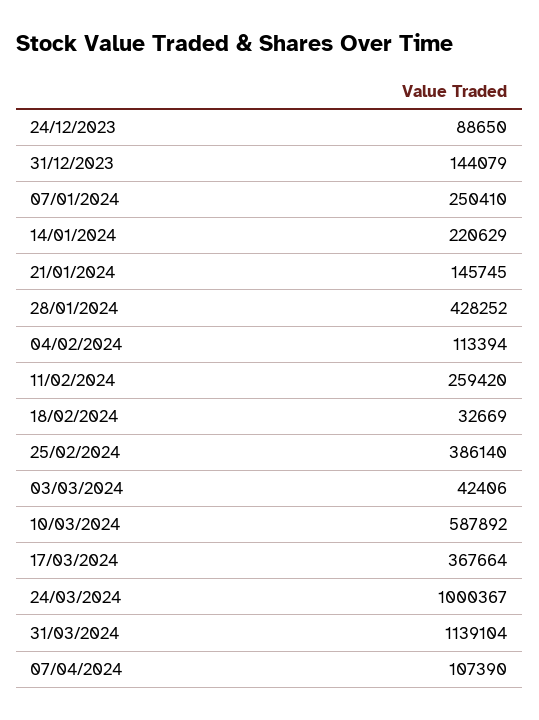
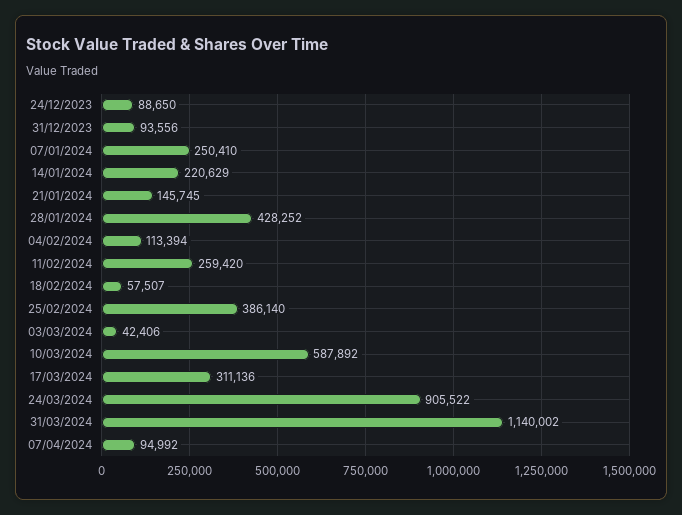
  {
    "24/12/2023": 88650,
-   "31/12/2023": 144079,
+   "31/12/2023": 93556,
    "07/01/2024": 250410,
    "14/01/2024": 220629,
    "21/01/2024": 145745,
    "28/01/2024": 428252,
    "04/02/2024": 113394,
    "11/02/2024": 259420,
-   "18/02/2024": 32669,
+   "18/02/2024": 57507,
    "25/02/2024": 386140,
    "03/03/2024": 42406,
    "10/03/2024": 587892,
-   "17/03/2024": 367664,
+   "17/03/2024": 311136,
-   "24/03/2024": 1000367,
+   "24/03/2024": 905522,
-   "31/03/2024": 1139104,
+   "31/03/2024": 1140002,
-   "07/04/2024": 107390
+   "07/04/2024": 94992
  }

